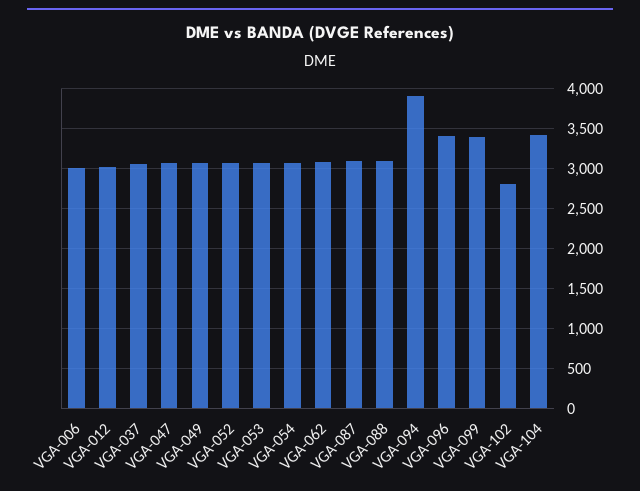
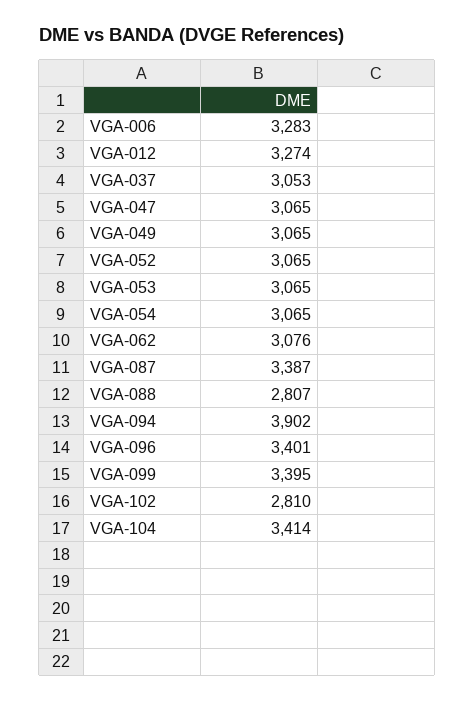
  {
-   "VGA-006": 3000,
+   "VGA-006": 3283,
-   "VGA-012": 3000,
+   "VGA-012": 3274,
    "VGA-037": 3053,
    "VGA-047": 3065,
    "VGA-049": 3065,
    "VGA-052": 3065,
    "VGA-053": 3065,
    "VGA-054": 3065,
    "VGA-062": 3076,
-   "VGA-087": 3100,
+   "VGA-087": 3387,
-   "VGA-088": 3100,
+   "VGA-088": 2807,
    "VGA-094": 3902,
    "VGA-096": 3401,
    "VGA-099": 3395,
    "VGA-102": 2810,
    "VGA-104": 3414
  }

